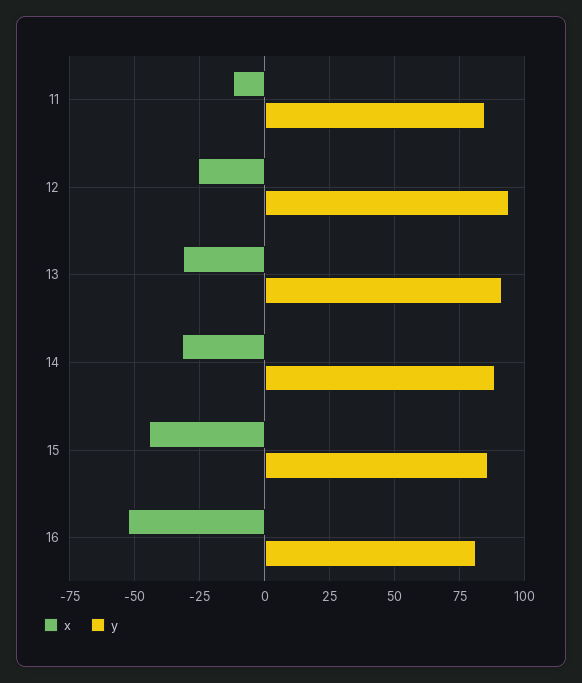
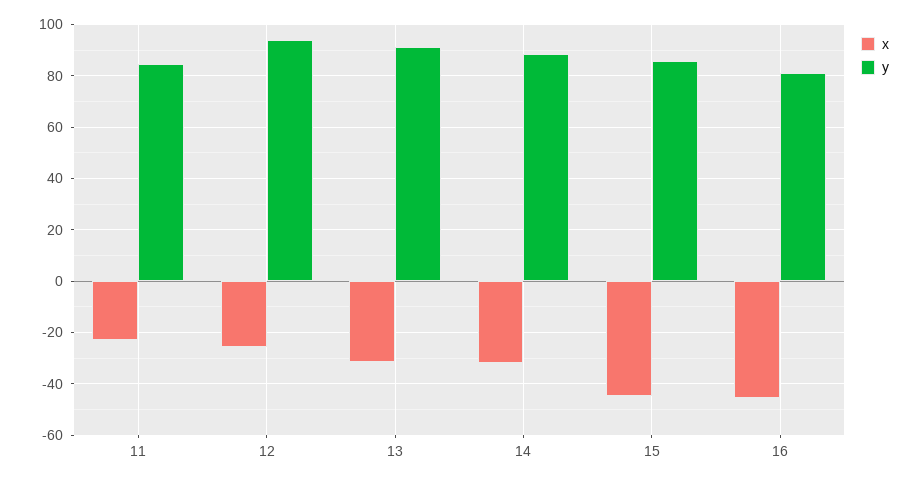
  {
    "x": {
-     "11": -12.5,
+     "11": -22.5,
      "12": -25,
      "13": -32.5,
      "14": -32.5,
      "15": -45,
-     "16": -52.5
+     "16": -45
    },
    "y": {
      "11": 85,
      "12": 95,
      "13": 90,
      "14": 87.5,
      "15": 85,
      "16": 80
    }
  }

